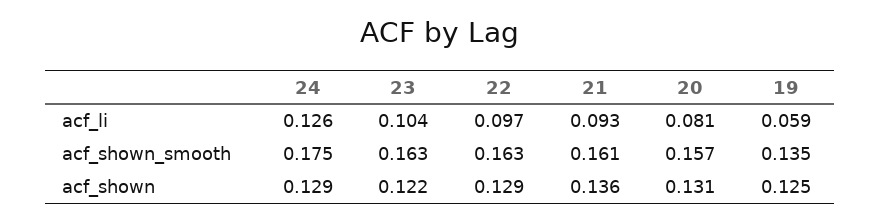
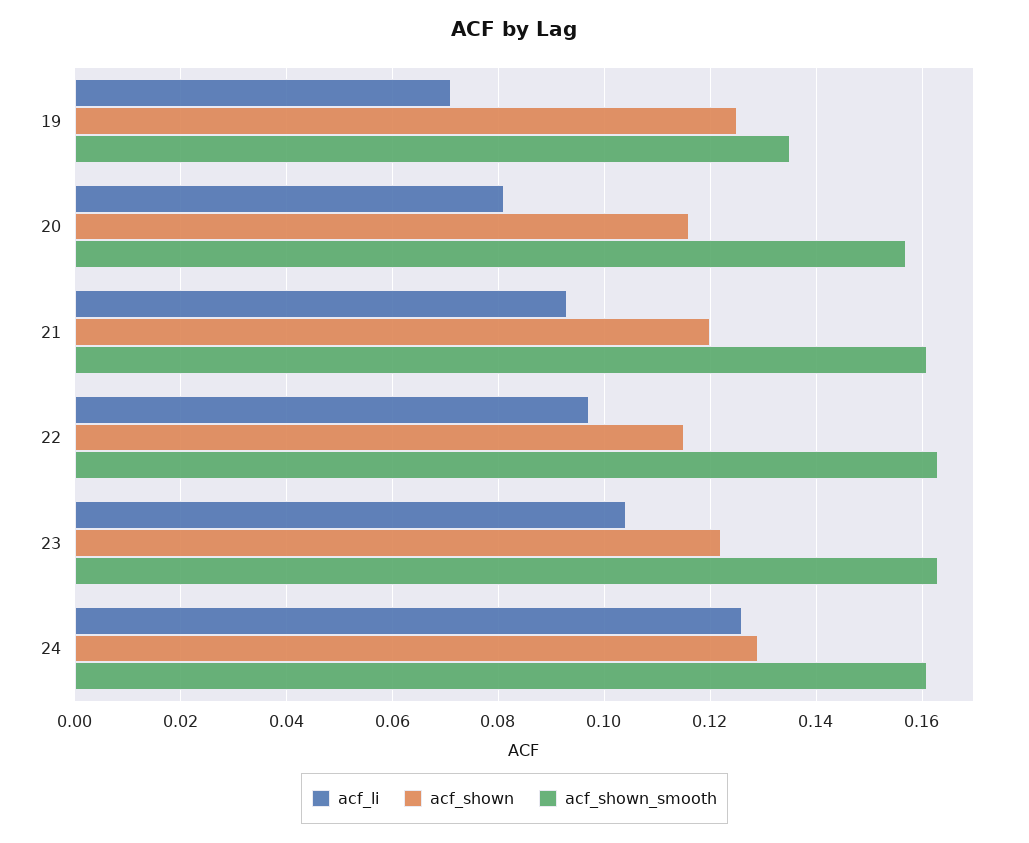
  {
    "acf_li": {
      "24": 0.126,
      "23": 0.104,
      "22": 0.097,
      "21": 0.093,
      "20": 0.081,
-     "19": 0.059
+     "19": 0.07
    },
    "acf_shown_smooth": {
-     "24": 0.175,
+     "24": 0.16,
      "23": 0.163,
      "22": 0.163,
      "21": 0.161,
      "20": 0.157,
      "19": 0.135
    },
    "acf_shown": {
      "24": 0.129,
      "23": 0.122,
-     "22": 0.129,
+     "22": 0.115,
-     "21": 0.136,
+     "21": 0.12,
-     "20": 0.131,
+     "20": 0.115,
      "19": 0.125
    }
  }

